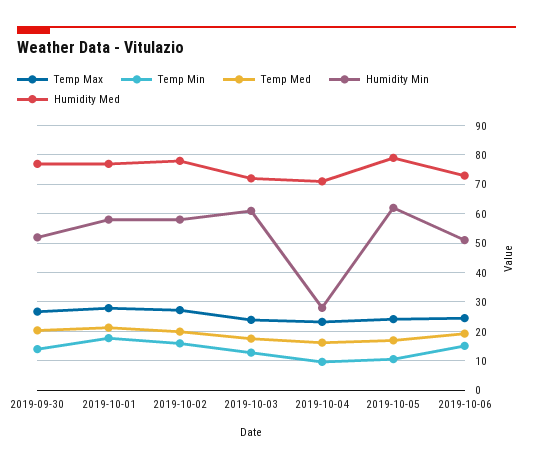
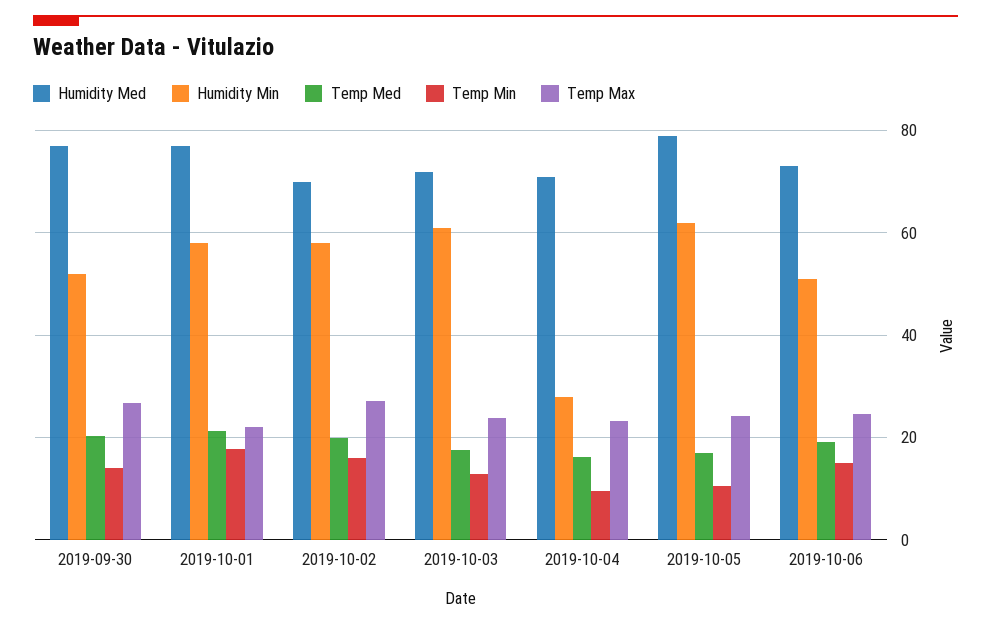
  {
    "Temp Max": {
      "2019-09-30": 26,
-     "2019-10-01": 27.5,
+     "2019-10-01": 22,
      "2019-10-02": 28,
      "2019-10-03": 24,
      "2019-10-04": 24,
      "2019-10-05": 24,
      "2019-10-06": 24
    },
    "Temp Min": {
      "2019-09-30": 14,
      "2019-10-01": 18,
      "2019-10-02": 16,
      "2019-10-03": 12,
      "2019-10-04": 10,
      "2019-10-05": 10,
      "2019-10-06": 16
    },
    "Temp Med": {
      "2019-09-30": 20,
      "2019-10-01": 22,
      "2019-10-02": 20,
      "2019-10-03": 18,
      "2019-10-04": 16,
      "2019-10-05": 16,
      "2019-10-06": 20
    },
    "Humidity Min": {
      "2019-09-30": 52,
      "2019-10-01": 58,
      "2019-10-02": 58,
      "2019-10-03": 62,
      "2019-10-04": 28,
      "2019-10-05": 62,
      "2019-10-06": 52
    },
    "Humidity Med": {
      "2019-09-30": 78,
      "2019-10-01": 78,
-     "2019-10-02": 77.5,
+     "2019-10-02": 70,
      "2019-10-03": 72,
      "2019-10-04": 72,
      "2019-10-05": 80,
      "2019-10-06": 74
    }
  }

